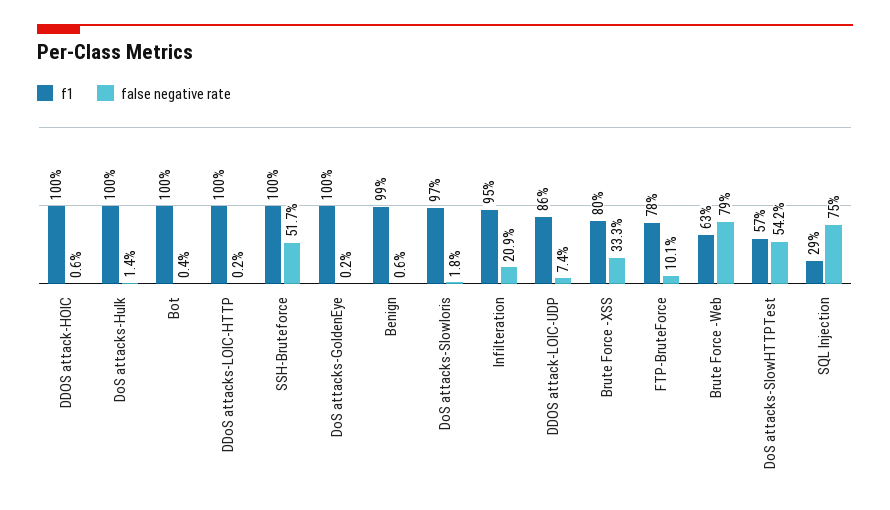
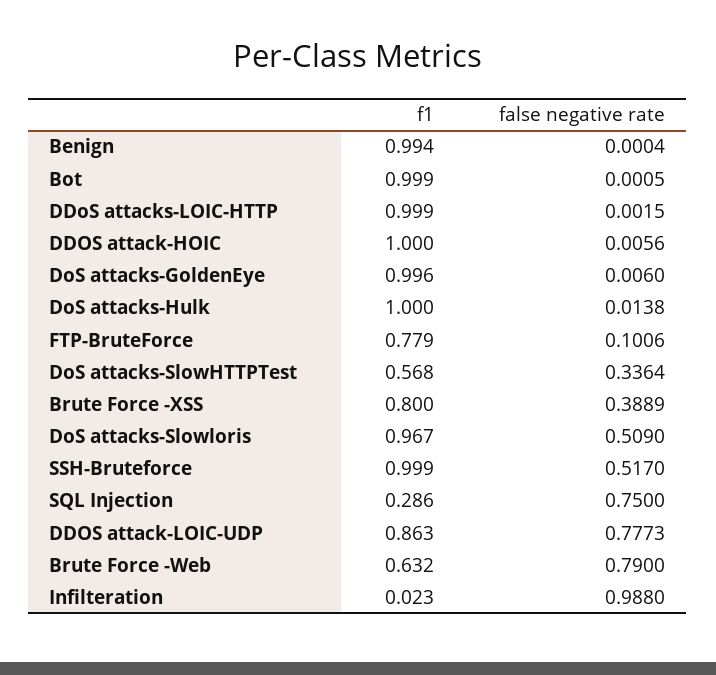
  {
    "f1": {
      "DDOS attack-HOIC": 1,
      "DoS attacks-Hulk": 1,
      "Bot": 0.999,
      "DDoS attacks-LOIC-HTTP": 0.999,
      "SSH-Bruteforce": 0.999,
      "DoS attacks-GoldenEye": 0.996,
      "Benign": 0.994,
      "DoS attacks-Slowloris": 0.967,
-     "Infilteration": 0.95,
+     "Infilteration": 0.023,
      "DDOS attack-LOIC-UDP": 0.863,
      "Brute Force -XSS": 0.8,
      "FTP-BruteForce": 0.779,
      "Brute Force -Web": 0.632,
      "DoS attacks-SlowHTTPTest": 0.568,
      "SQL Injection": 0.286
    },
    "false negative rate": {
      "DDOS attack-HOIC": 0.0056,
      "DoS attacks-Hulk": 0.0138,
-     "Bot": 0.004,
+     "Bot": 0.0005,
      "DDoS attacks-LOIC-HTTP": 0.0015,
      "SSH-Bruteforce": 0.517,
-     "DoS attacks-GoldenEye": 0.002,
+     "DoS attacks-GoldenEye": 0.006,
-     "Benign": 0.006,
+     "Benign": 0.0004,
-     "DoS attacks-Slowloris": 0.018,
+     "DoS attacks-Slowloris": 0.509,
-     "Infilteration": 0.209,
+     "Infilteration": 0.988,
-     "DDOS attack-LOIC-UDP": 0.074,
+     "DDOS attack-LOIC-UDP": 0.7773,
-     "Brute Force -XSS": 0.333,
+     "Brute Force -XSS": 0.3889,
      "FTP-BruteForce": 0.1006,
      "Brute Force -Web": 0.79,
-     "DoS attacks-SlowHTTPTest": 0.542,
+     "DoS attacks-SlowHTTPTest": 0.3364,
      "SQL Injection": 0.75
    }
  }

